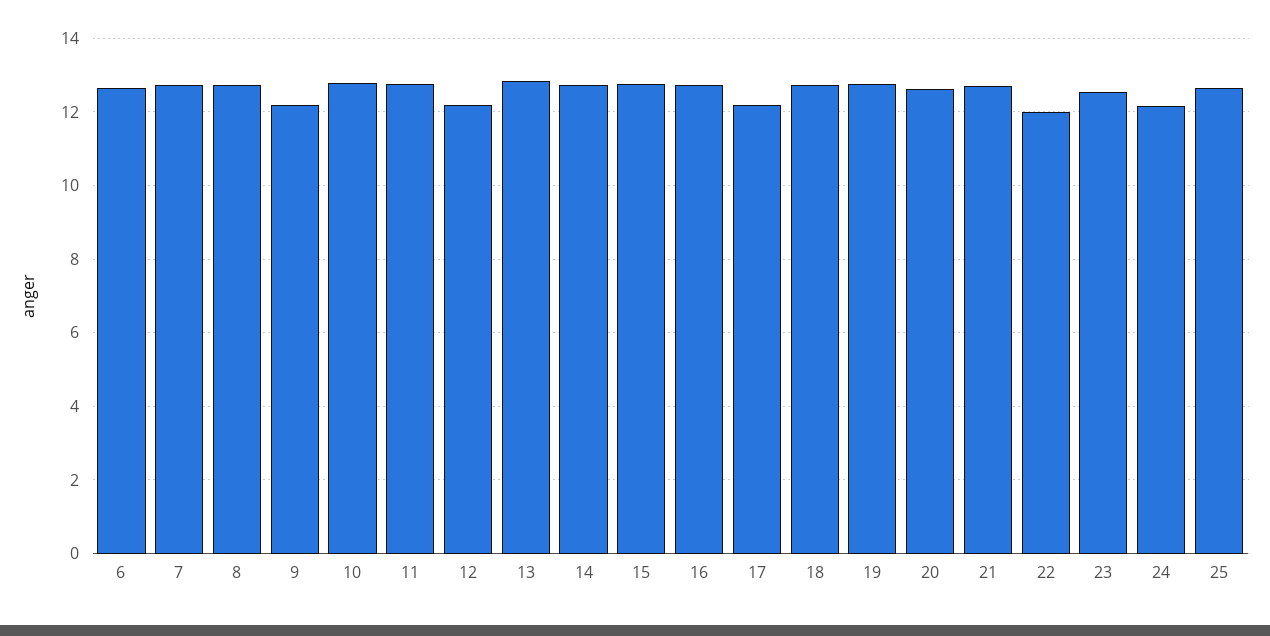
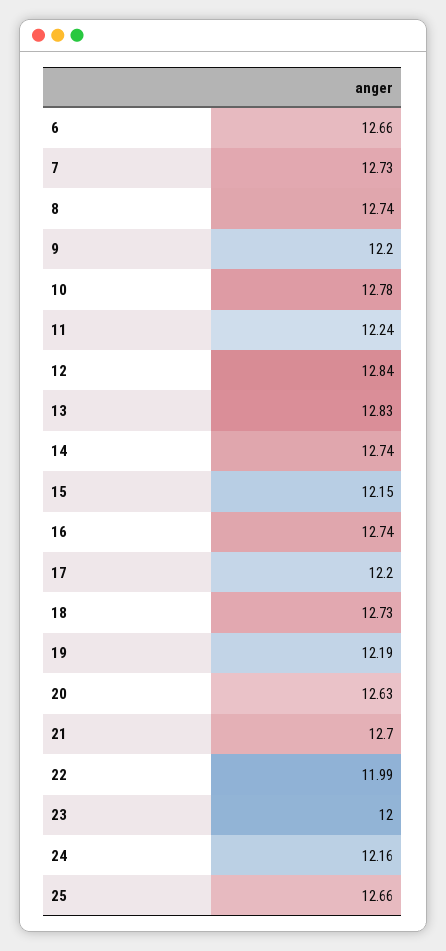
  {
    "6": 12.66,
    "7": 12.73,
    "8": 12.74,
    "9": 12.2,
    "10": 12.78,
-   "11": 12.8,
+   "11": 12.24,
-   "12": 12.2,
+   "12": 12.84,
    "13": 12.83,
    "14": 12.74,
-   "15": 12.8,
+   "15": 12.15,
    "16": 12.74,
    "17": 12.2,
    "18": 12.73,
-   "19": 12.8,
+   "19": 12.19,
    "20": 12.63,
    "21": 12.7,
    "22": 11.99,
-   "23": 12.6,
+   "23": 12,
    "24": 12.16,
    "25": 12.66
  }

